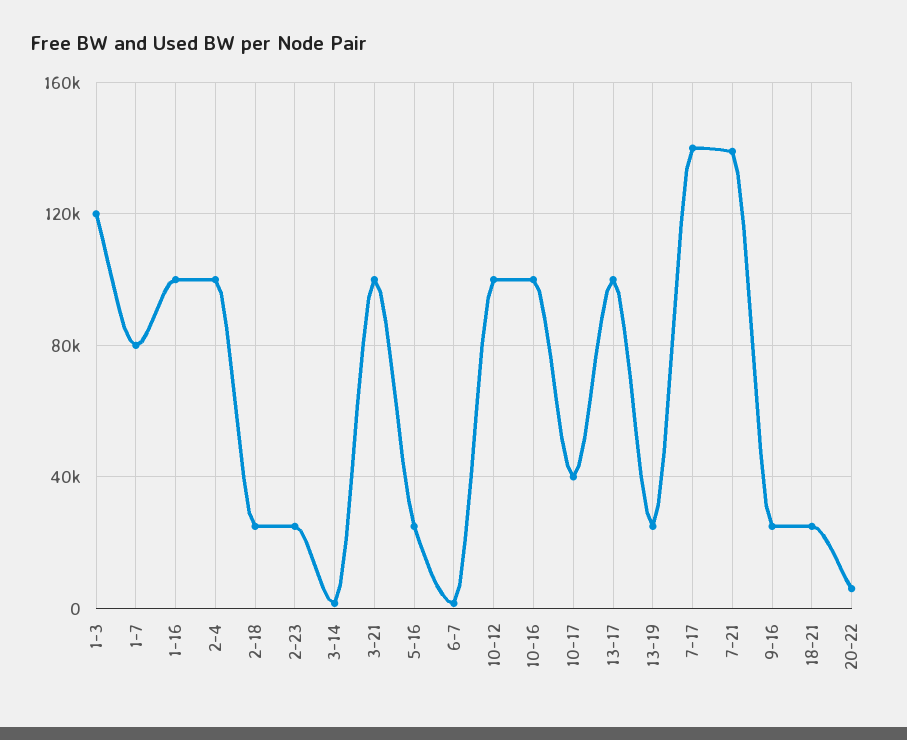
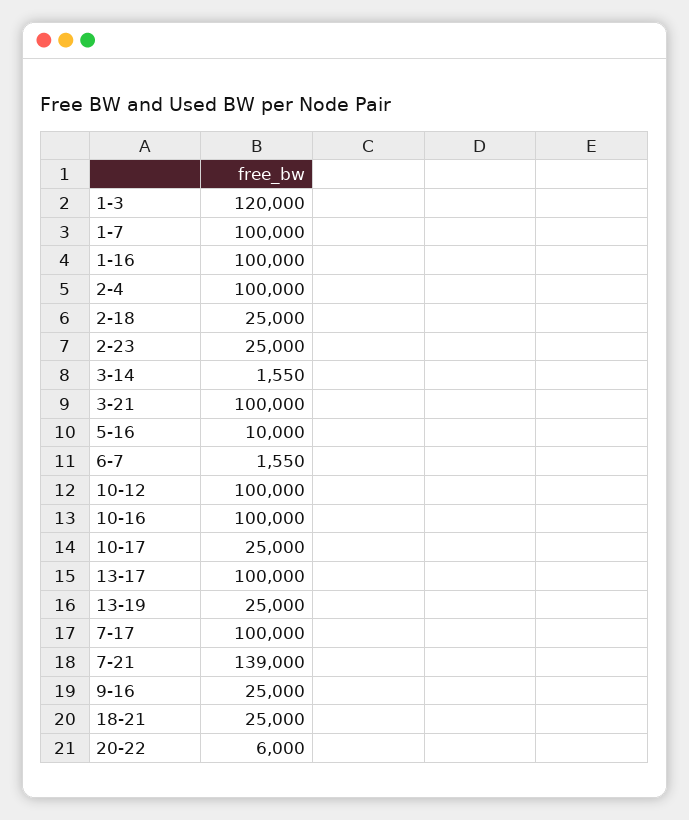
  {
    "1-3": 120000,
-   "1-7": 80000,
+   "1-7": 100000,
    "1-16": 100000,
    "2-4": 100000,
    "2-18": 25000,
    "2-23": 25000,
    "3-14": 1550,
    "3-21": 100000,
-   "5-16": 25000,
+   "5-16": 10000,
    "6-7": 1550,
    "10-12": 100000,
    "10-16": 100000,
-   "10-17": 40000,
+   "10-17": 25000,
    "13-17": 100000,
    "13-19": 25000,
-   "7-17": 140000,
+   "7-17": 100000,
    "7-21": 139000,
    "9-16": 25000,
    "18-21": 25000,
    "20-22": 6000
  }

